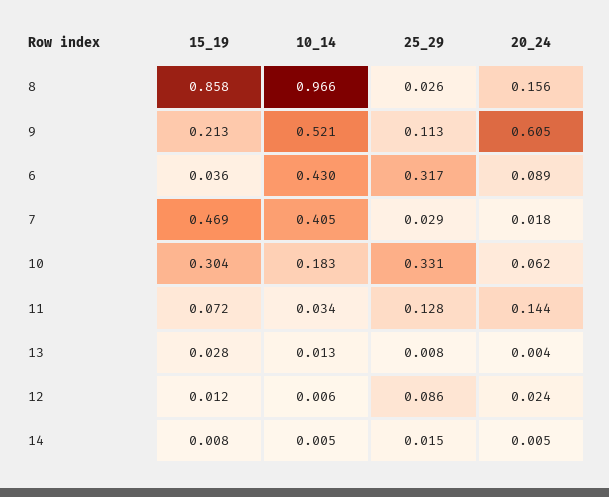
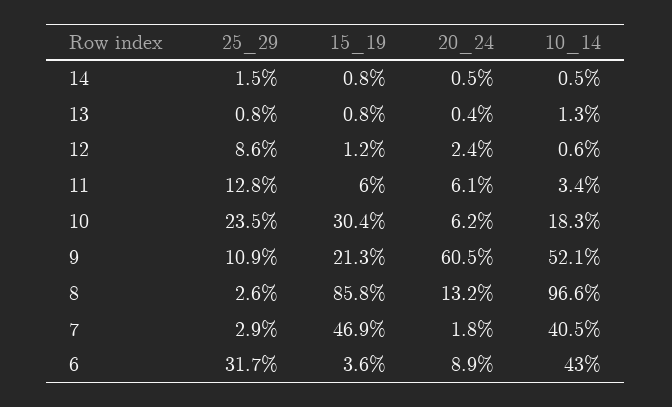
  {
    "15_19": {
      "8": 0.858,
      "9": 0.213,
      "6": 0.036,
      "7": 0.469,
      "10": 0.304,
-     "11": 0.072,
+     "11": 0.06,
-     "13": 0.028,
+     "13": 0.008,
      "12": 0.012,
      "14": 0.008
    },
    "10_14": {
      "8": 0.966,
      "9": 0.521,
      "6": 0.43,
      "7": 0.405,
      "10": 0.183,
      "11": 0.034,
      "13": 0.013,
      "12": 0.006,
      "14": 0.005
    },
    "25_29": {
      "8": 0.026,
-     "9": 0.113,
+     "9": 0.109,
      "6": 0.317,
      "7": 0.029,
-     "10": 0.331,
+     "10": 0.235,
      "11": 0.128,
      "13": 0.008,
      "12": 0.086,
      "14": 0.015
    },
    "20_24": {
-     "8": 0.156,
+     "8": 0.132,
      "9": 0.605,
      "6": 0.089,
      "7": 0.018,
      "10": 0.062,
-     "11": 0.144,
+     "11": 0.061,
      "13": 0.004,
      "12": 0.024,
      "14": 0.005
    }
  }

